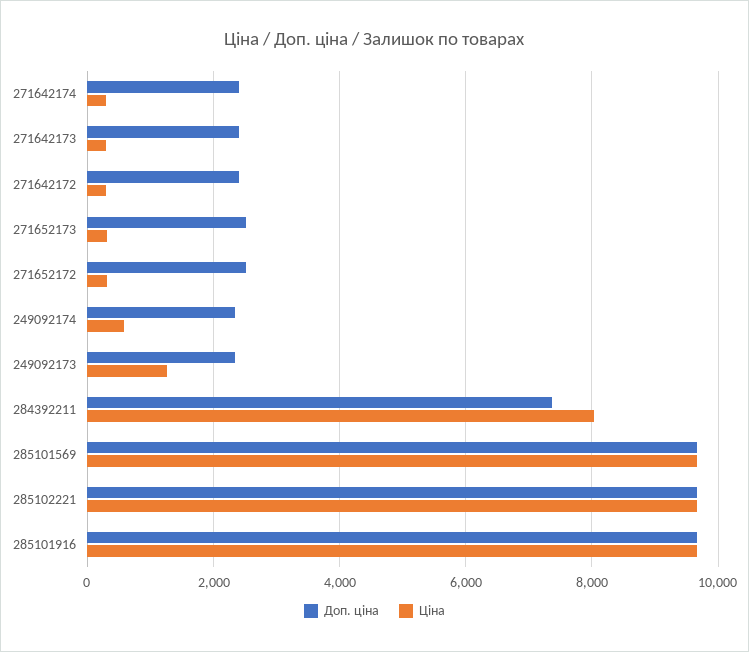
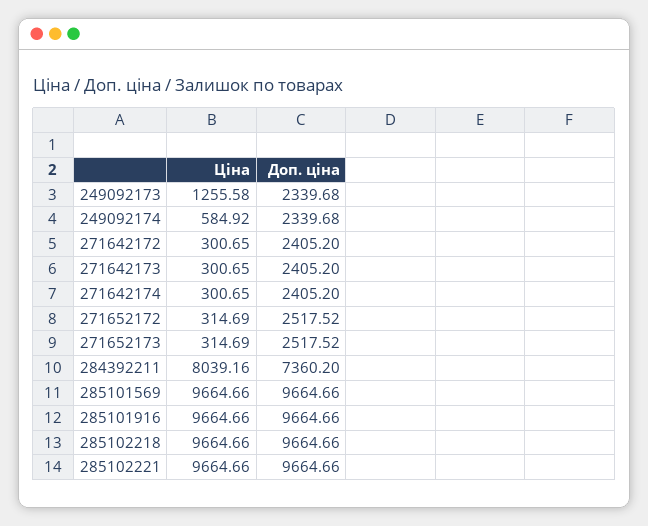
  {
    "Доп. ціна": {
      "271642174": 2405.2,
      "271642173": 2405.2,
      "271642172": 2405.2,
      "271652173": 2517.52,
      "271652172": 2517.52,
      "249092174": 2339.68,
      "249092173": 2339.68,
      "284392211": 7360.2,
      "285101569": 9664.66,
      "285102221": 9664.66,
-     "285101916": 9664.66
+     "285101916": 9664.66,
+     "285102218": 9664.66
    },
    "Ціна": {
      "271642174": 300.65,
      "271642173": 300.65,
      "271642172": 300.65,
      "271652173": 314.69,
      "271652172": 314.69,
      "249092174": 584.92,
      "249092173": 1255.58,
      "284392211": 8039.16,
      "285101569": 9664.66,
      "285102221": 9664.66,
-     "285101916": 9664.66
+     "285101916": 9664.66,
+     "285102218": 9664.66
    }
  }

